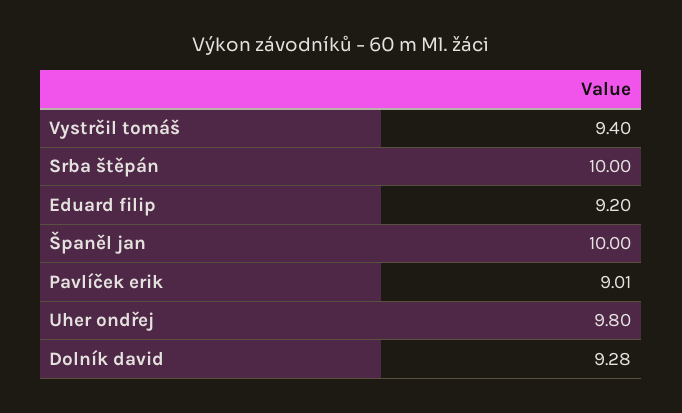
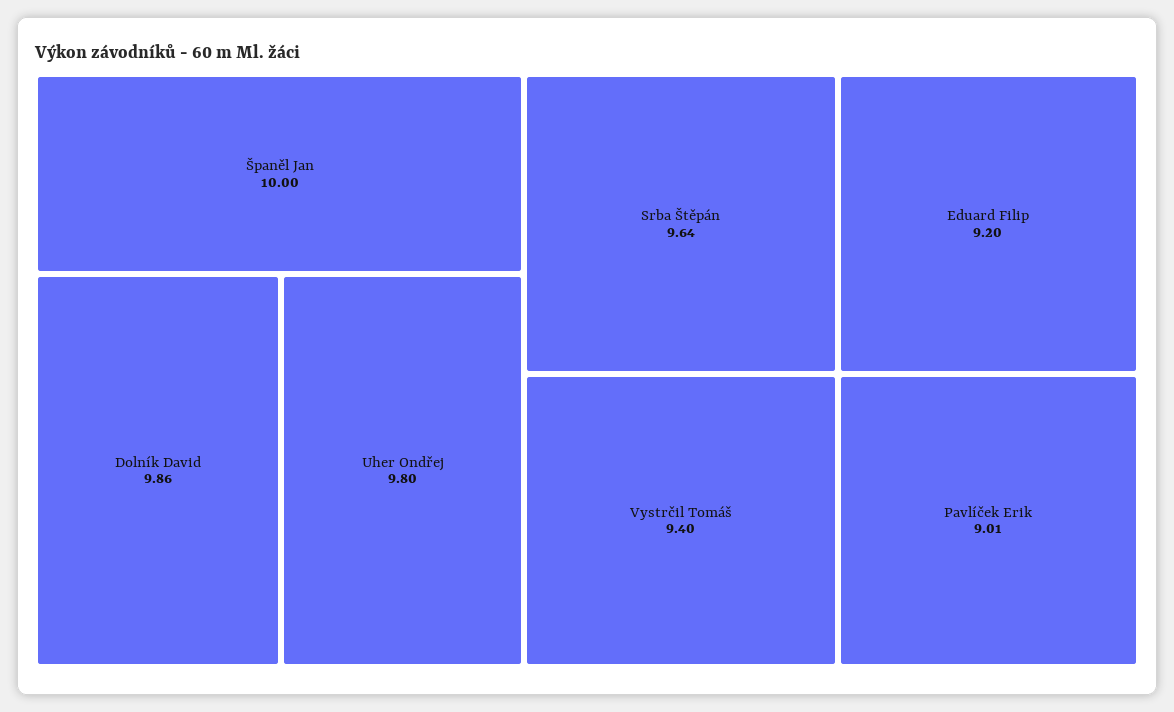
  {
    "Vystrčil tomáš": 9.4,
-   "Srba štěpán": 10,
+   "Srba štěpán": 9.64,
    "Eduard filip": 9.2,
    "Španěl jan": 10,
    "Pavlíček erik": 9.01,
    "Uher ondřej": 9.8,
-   "Dolník david": 9.28
+   "Dolník david": 9.86
  }

